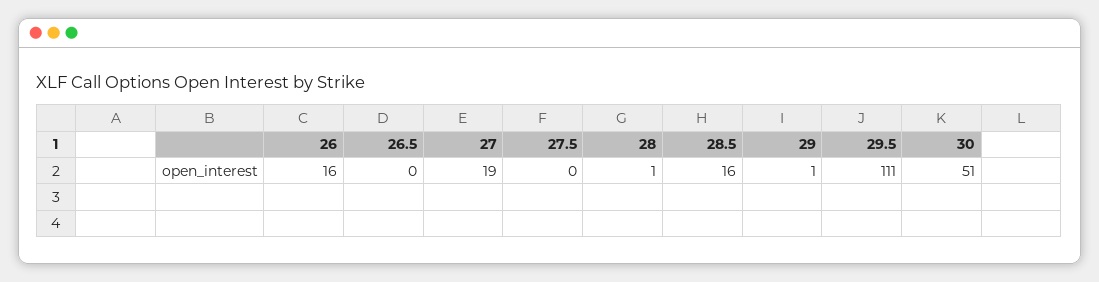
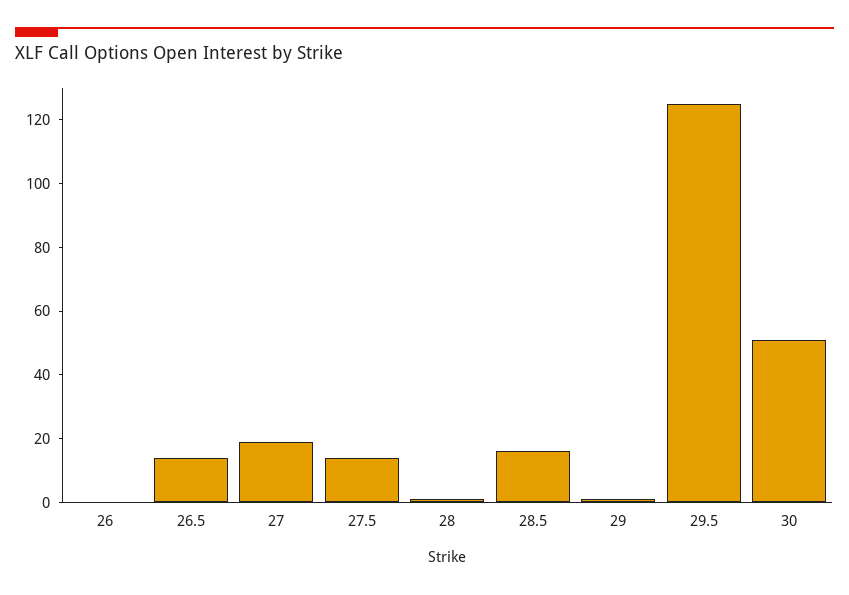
  {
-   "26": 16,
+   "26": 0,
-   "26.5": 0,
+   "26.5": 15,
    "27": 19,
-   "27.5": 0,
+   "27.5": 15,
    "28": 1,
    "28.5": 16,
    "29": 1,
-   "29.5": 111,
+   "29.5": 125,
    "30": 51
  }

